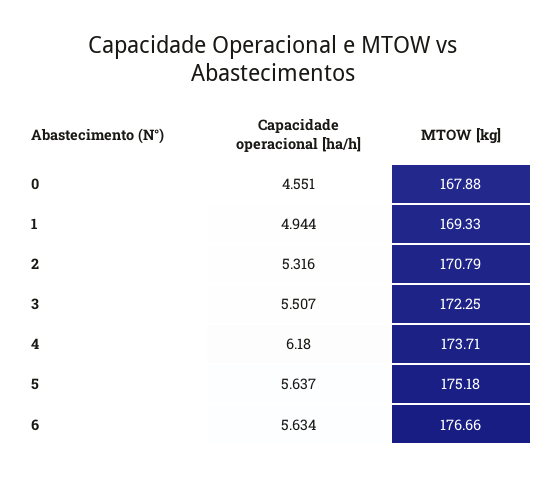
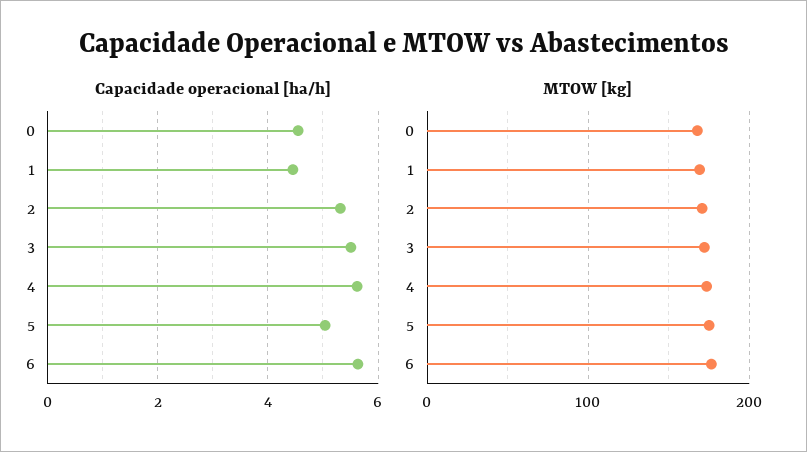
  {
    "Capacidade operacional [ha/h]": {
      "0": 4.551,
-     "1": 4.944,
+     "1": 4.4,
      "2": 5.316,
      "3": 5.507,
-     "4": 6.18,
+     "4": 5.6,
-     "5": 5.637,
+     "5": 5,
      "6": 5.634
    },
    "MTOW [kg]": {
      "0": 167.88,
      "1": 169.33,
      "2": 170.79,
      "3": 172.25,
      "4": 173.71,
      "5": 175.18,
      "6": 176.66
    }
  }

